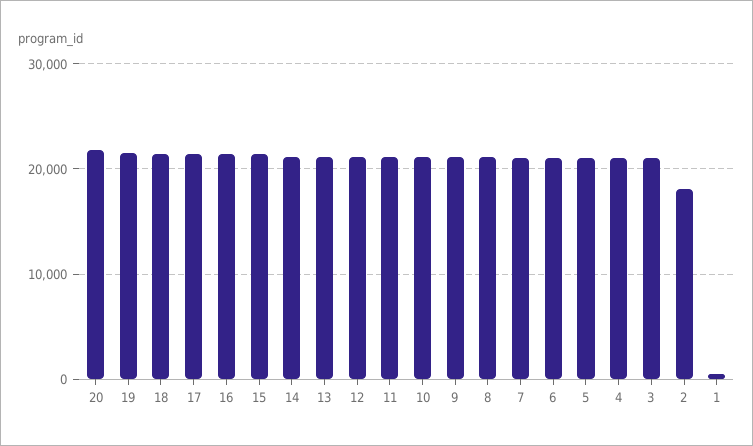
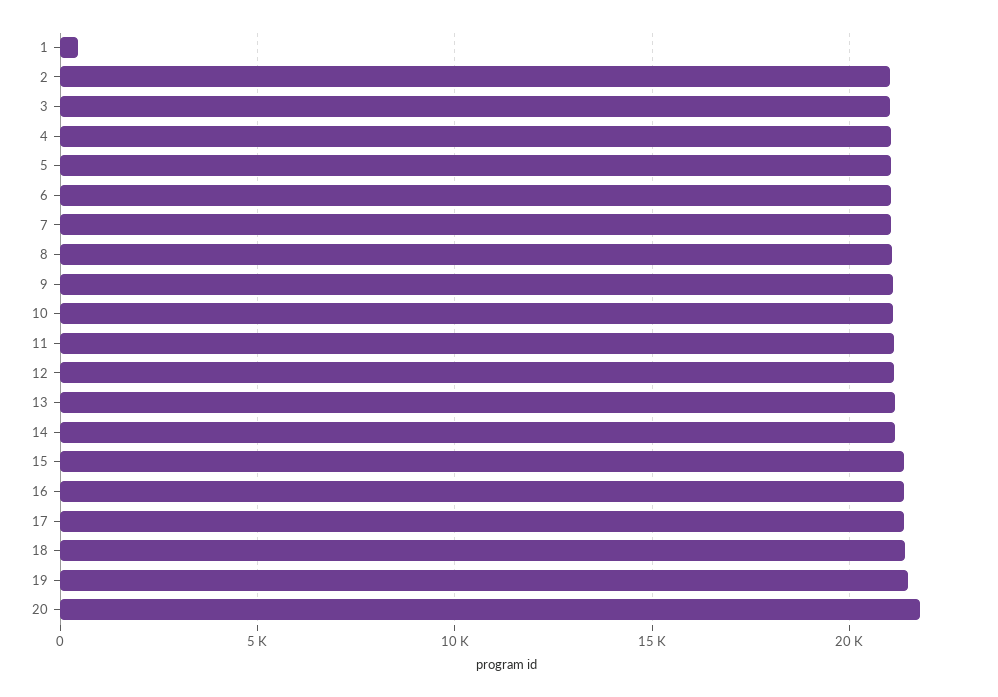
  {
    "20": 22000,
    "19": 21500,
    "18": 21500,
    "17": 21500,
    "16": 21500,
    "15": 21500,
    "14": 21000,
    "13": 21000,
    "12": 21000,
    "11": 21000,
    "10": 21000,
    "9": 21000,
    "8": 21000,
    "7": 21000,
    "6": 21000,
    "5": 21000,
    "4": 21000,
    "3": 21000,
-   "2": 18000,
+   "2": 21000,
    "1": 500
  }

